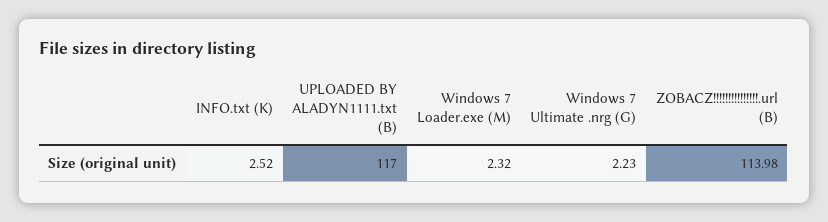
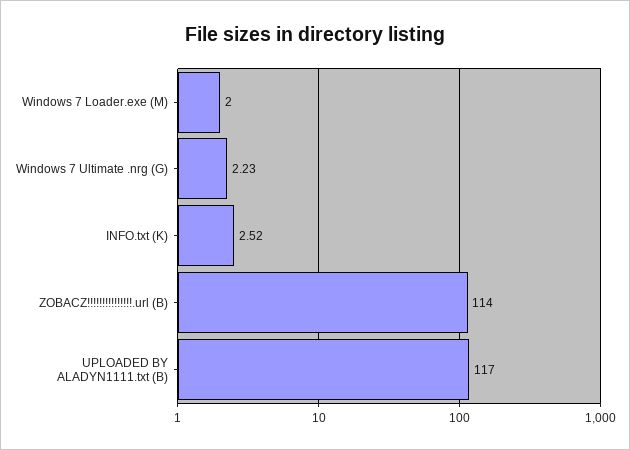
  {
    "INFO.txt (K)": 2.52,
    "UPLOADED BY ALADYN1111.txt (B)": 117,
-   "Windows 7 Loader.exe (M)": 2.32,
+   "Windows 7 Loader.exe (M)": 2,
    "Windows 7 Ultimate .nrg (G)": 2.23,
-   "ZOBACZ!!!!!!!!!!!!!!!.url (B)": 113.98
+   "ZOBACZ!!!!!!!!!!!!!!!.url (B)": 114
  }

